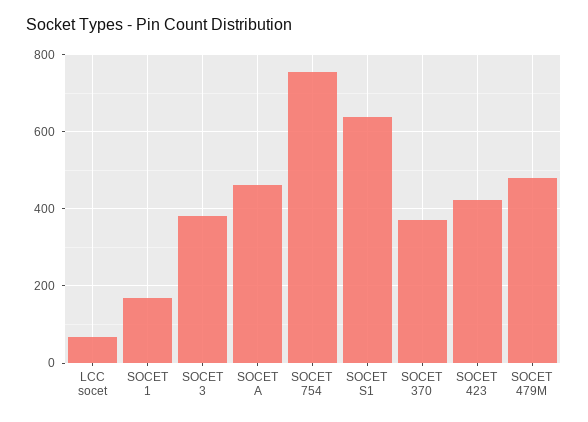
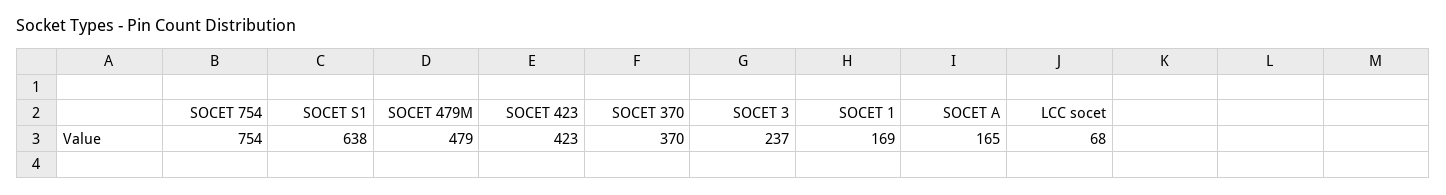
  {
    "LCC socet": 68,
    "SOCET 1": 169,
-   "SOCET 3": 380,
+   "SOCET 3": 237,
-   "SOCET A": 460,
+   "SOCET A": 165,
    "SOCET 754": 754,
    "SOCET S1": 638,
    "SOCET 370": 370,
    "SOCET 423": 423,
    "SOCET 479M": 479
  }

